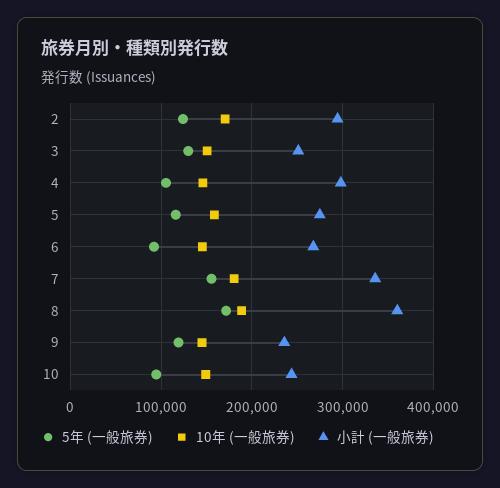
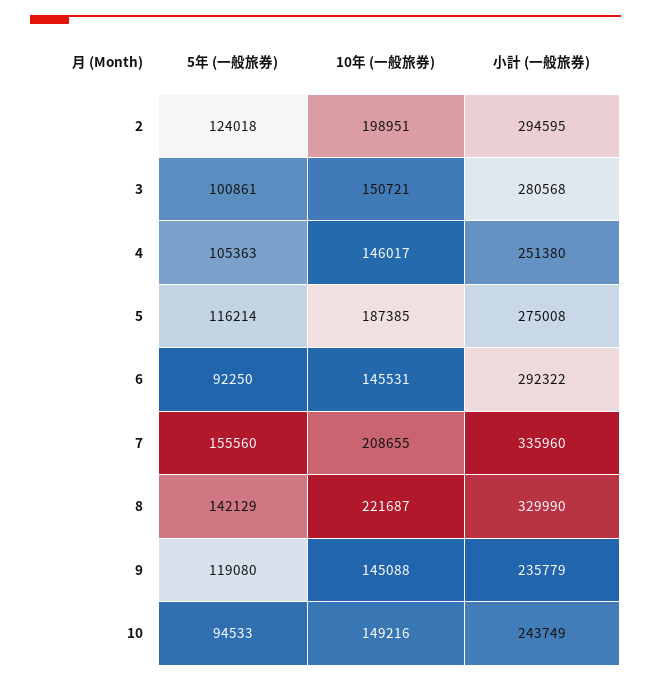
  {
    "5年 (一般旅券)": {
      "2": 124018,
-     "3": 130000,
+     "3": 100861,
      "4": 105363,
      "5": 116214,
      "6": 92250,
      "7": 155560,
-     "8": 170000,
+     "8": 142129,
      "9": 119080,
      "10": 94533
    },
    "10年 (一般旅券)": {
-     "2": 170000,
+     "2": 198951,
      "3": 150721,
      "4": 146017,
-     "5": 160000,
+     "5": 187385,
      "6": 145531,
-     "7": 180000,
+     "7": 208655,
-     "8": 190000,
+     "8": 221687,
      "9": 145088,
      "10": 149216
    },
    "小計 (一般旅券)": {
      "2": 294595,
-     "3": 250000,
+     "3": 280568,
-     "4": 300000,
+     "4": 251380,
      "5": 275008,
-     "6": 270000,
+     "6": 292322,
      "7": 335960,
-     "8": 360000,
+     "8": 329990,
      "9": 235779,
      "10": 243749
    }
  }

